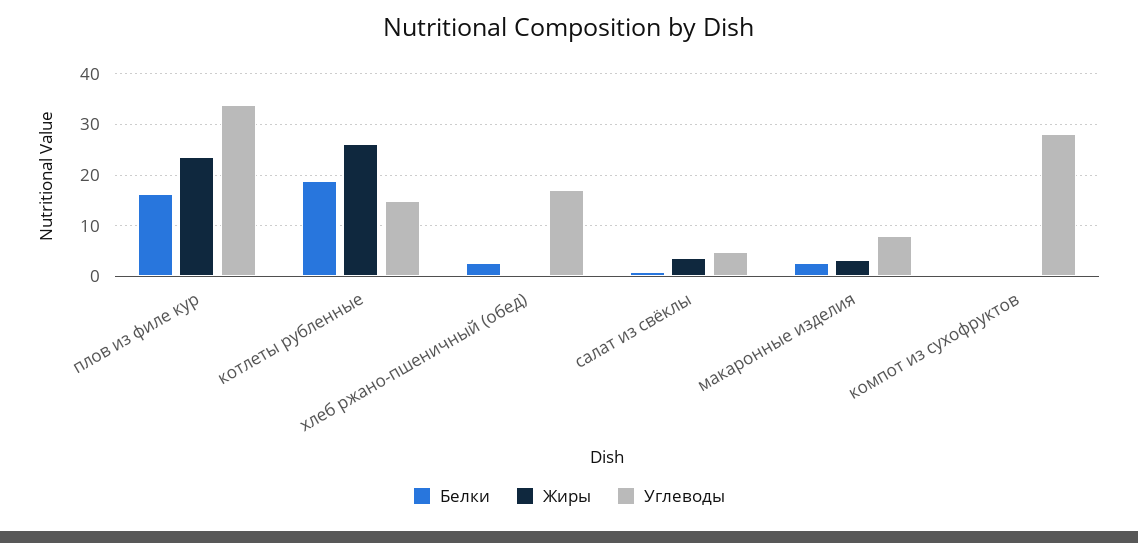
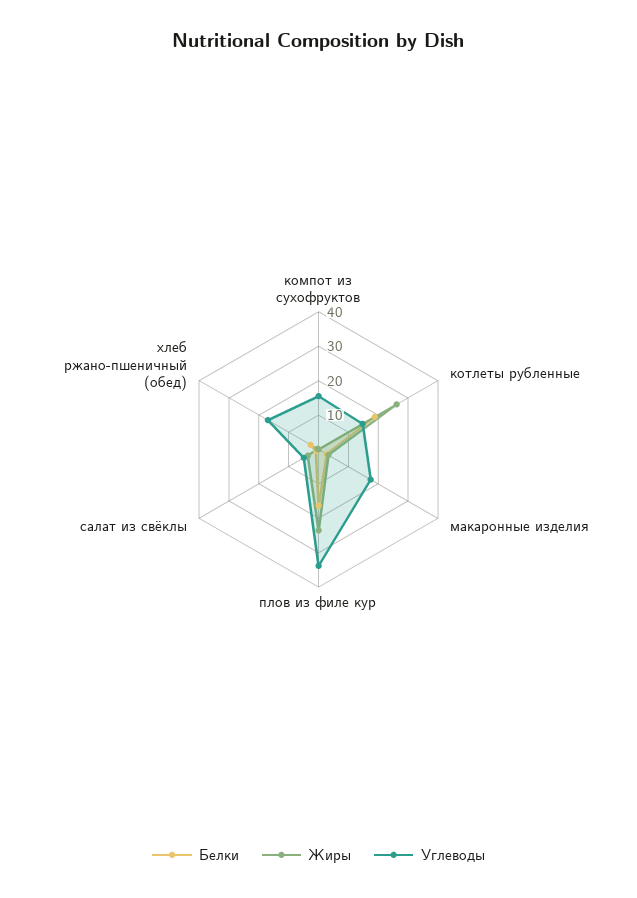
  {
    "Белки": {
      "плов из филе кур": 16,
      "котлеты рубленные": 18,
      "хлеб ржано-пшеничный (обед)": 2,
      "салат из свёклы": 0,
      "макаронные изделия": 2,
      "компот из сухофруктов": 0
    },
    "Жиры": {
      "плов из филе кур": 24,
      "котлеты рубленные": 26,
      "хлеб ржано-пшеничный (обед)": 0,
      "салат из свёклы": 4,
      "макаронные изделия": 4,
      "компот из сухофруктов": 0
    },
    "Углеводы": {
      "плов из филе кур": 34,
      "котлеты рубленные": 14,
      "хлеб ржано-пшеничный (обед)": 18,
      "салат из свёклы": 4,
-     "макаронные изделия": 8,
+     "макаронные изделия": 17.5,
-     "компот из сухофруктов": 28
+     "компот из сухофруктов": 15
    }
  }

